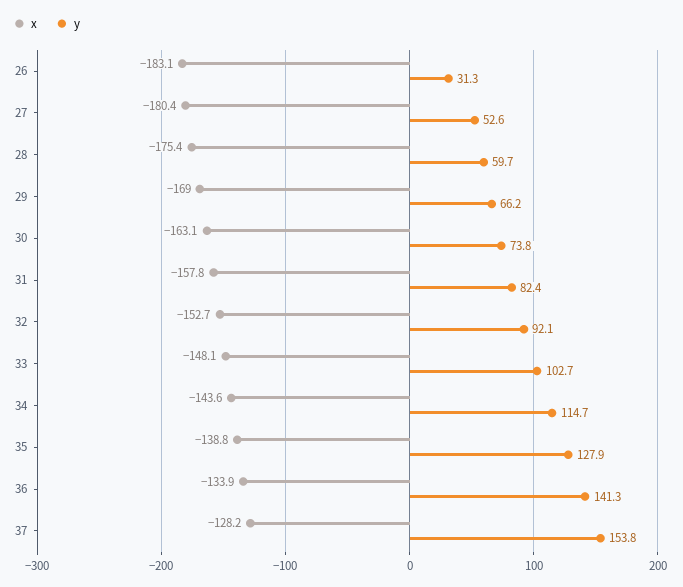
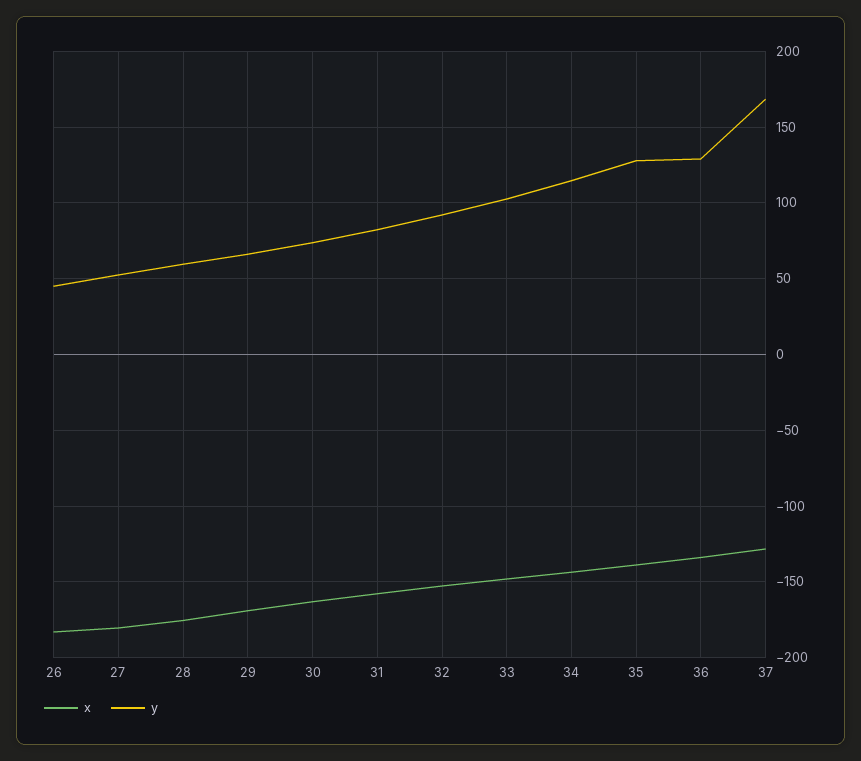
  {
    "x": {
      "26": -183.1,
      "27": -180.4,
      "28": -175.4,
      "29": -169,
      "30": -163.1,
      "31": -157.8,
      "32": -152.7,
      "33": -148.1,
      "34": -143.6,
      "35": -138.8,
      "36": -133.9,
      "37": -128.2
    },
    "y": {
-     "26": 31.3,
+     "26": 45,
      "27": 52.6,
      "28": 59.7,
      "29": 66.2,
      "30": 73.8,
      "31": 82.4,
      "32": 92.1,
      "33": 102.7,
      "34": 114.7,
      "35": 127.9,
-     "36": 141.3,
+     "36": 130,
-     "37": 153.8
+     "37": 170
    }
  }

